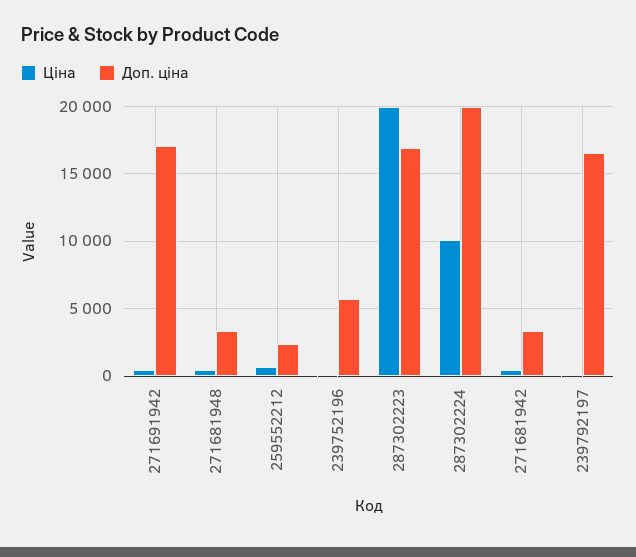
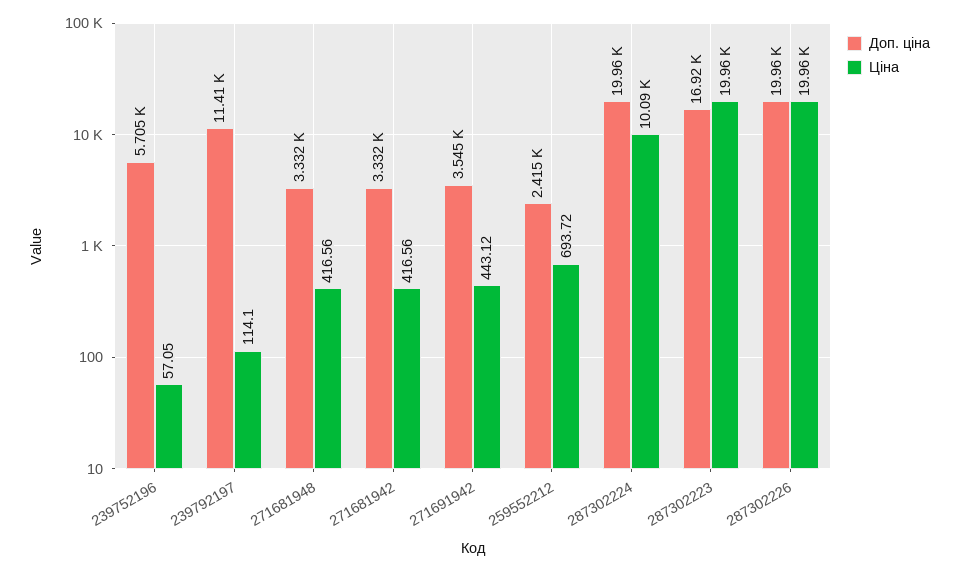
  {
    "Ціна": {
      "271691942": 443.12,
      "271681948": 416.56,
      "259552212": 693.72,
      "239752196": 57.05,
      "287302223": 19960,
      "287302224": 10090,
      "271681942": 416.56,
-     "239792197": 114.1
+     "239792197": 114.1,
+     "287302226": 19960
    },
    "Доп. ціна": {
-     "271691942": 17000,
+     "271691942": 3545,
      "271681948": 3332,
      "259552212": 2415,
      "239752196": 5705,
      "287302223": 16920,
      "287302224": 19960,
      "271681942": 3332,
-     "239792197": 16500
+     "239792197": 11410,
+     "287302226": 19960
    }
  }

